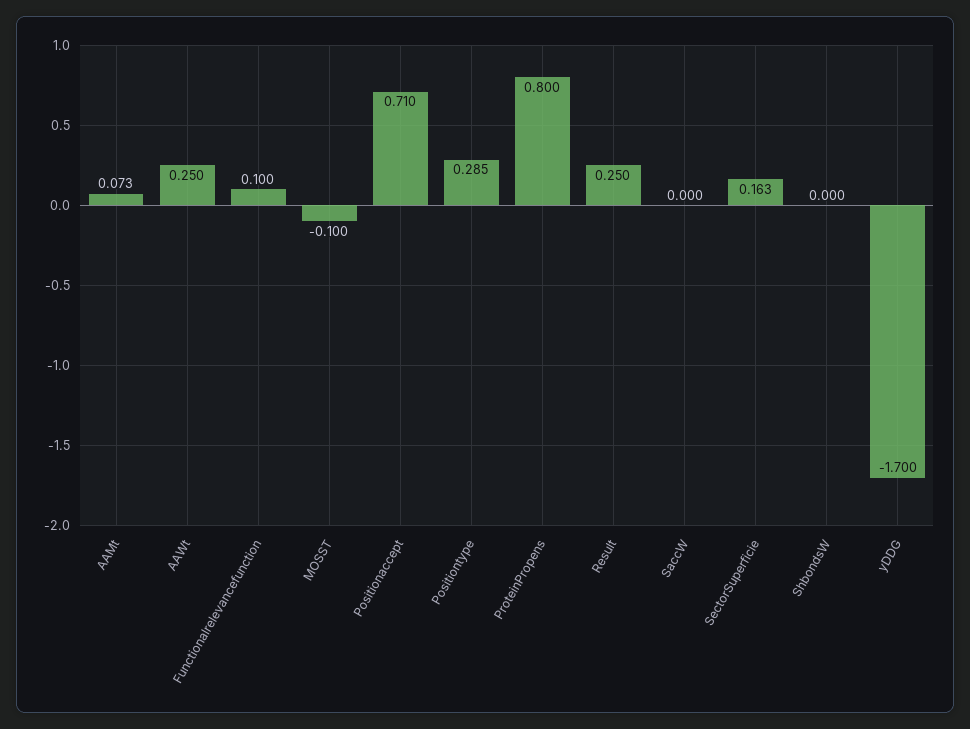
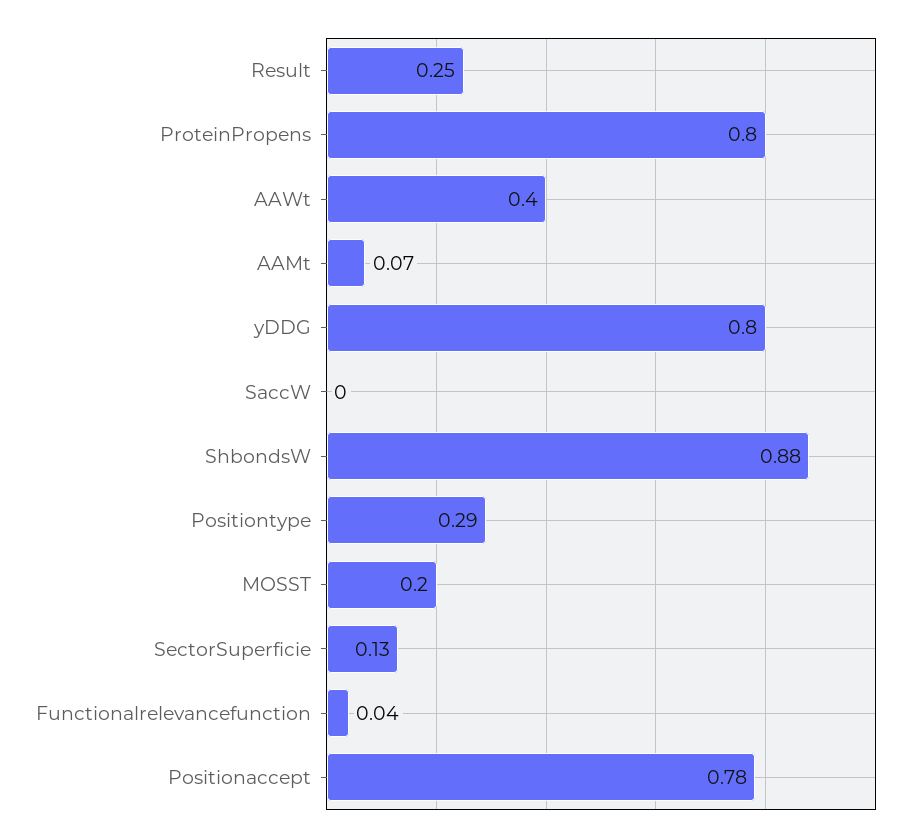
  {
    "AAMt": 0.073,
-   "AAWt": 0.25,
+   "AAWt": 0.4,
-   "Functionalrelevancefunction": 0.1,
+   "Functionalrelevancefunction": 0.04,
-   "MOSST": -0.1,
+   "MOSST": 0.2,
-   "Positionaccept": 0.71,
+   "Positionaccept": 0.78,
    "Positiontype": 0.285,
    "ProteinPropens": 0.8,
    "Result": 0.25,
    "SaccW": 0,
-   "SectorSuperficie": 0.163,
+   "SectorSuperficie": 0.13,
-   "ShbondsW": 0,
+   "ShbondsW": 0.88,
-   "yDDG": -1.7
+   "yDDG": 0.8
  }

